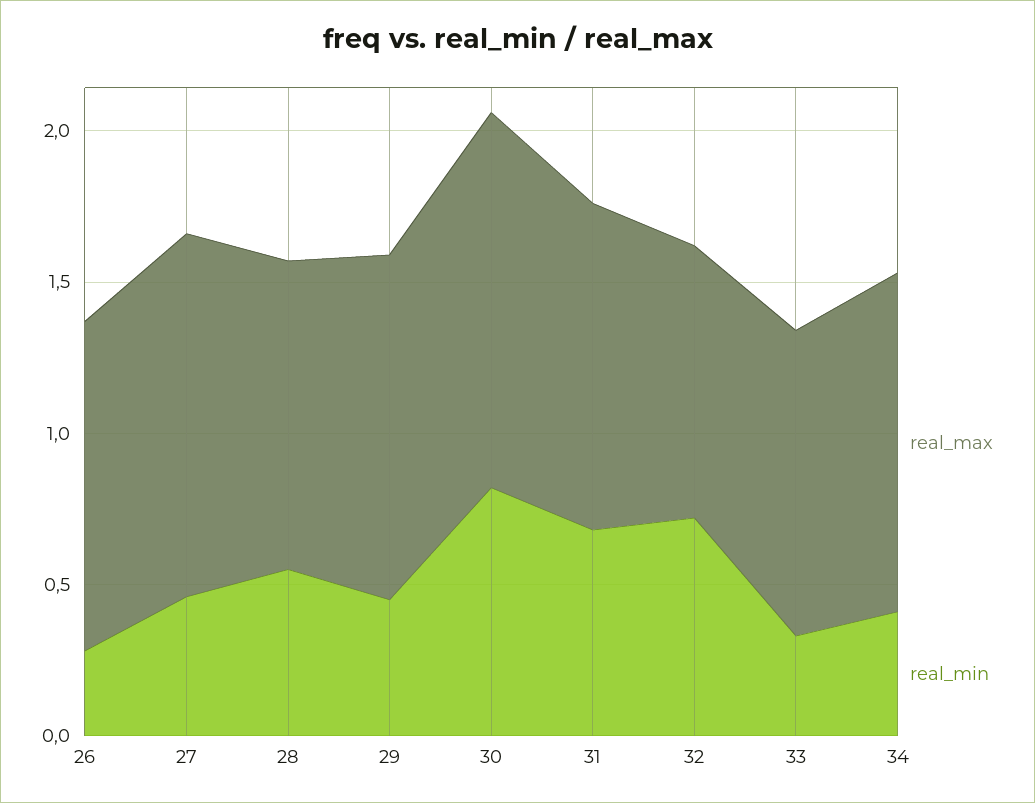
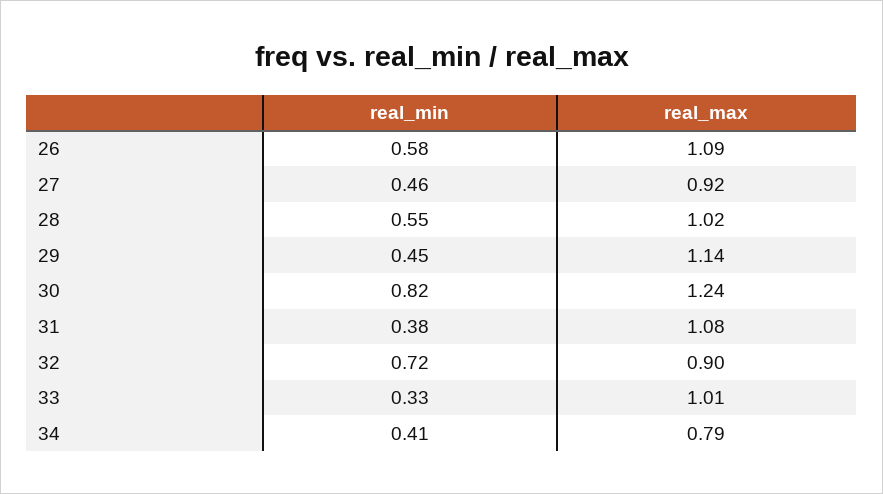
  {
    "real_max": {
      "26": 1.09,
-     "27": 1.2,
+     "27": 0.92,
      "28": 1.02,
      "29": 1.14,
      "30": 1.24,
      "31": 1.08,
      "32": 0.9,
      "33": 1.01,
-     "34": 1.1
+     "34": 0.79
    },
    "real_min": {
-     "26": 0.3,
+     "26": 0.58,
      "27": 0.46,
      "28": 0.55,
      "29": 0.45,
      "30": 0.82,
-     "31": 0.7,
+     "31": 0.38,
      "32": 0.72,
      "33": 0.33,
      "34": 0.41
    }
  }

